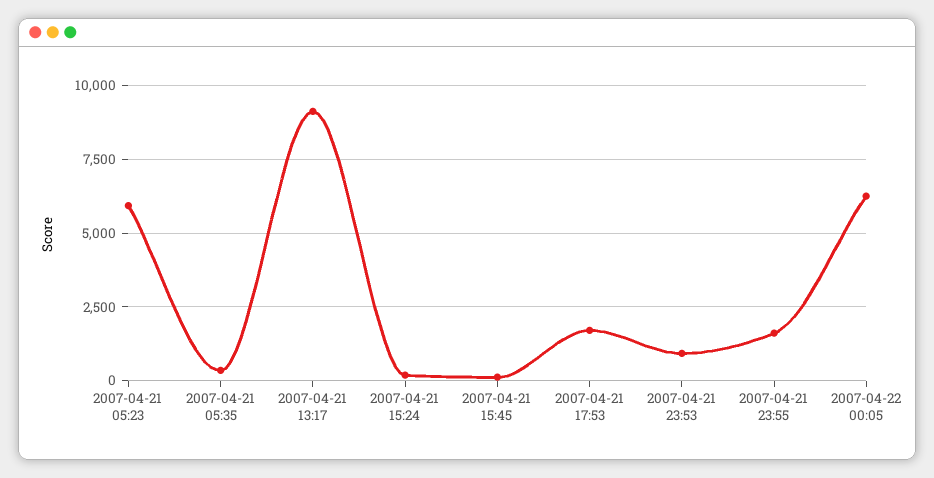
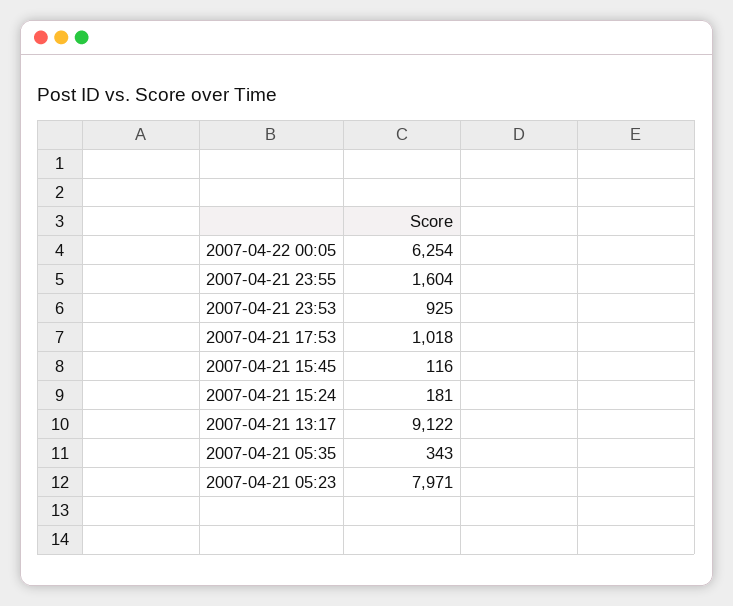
  {
-   "2007-04-21 05:23": 6000,
+   "2007-04-21 05:23": 7971,
    "2007-04-21 05:35": 343,
    "2007-04-21 13:17": 9122,
    "2007-04-21 15:24": 181,
    "2007-04-21 15:45": 116,
-   "2007-04-21 17:53": 1750,
+   "2007-04-21 17:53": 1018,
    "2007-04-21 23:53": 925,
    "2007-04-21 23:55": 1604,
    "2007-04-22 00:05": 6254
  }

